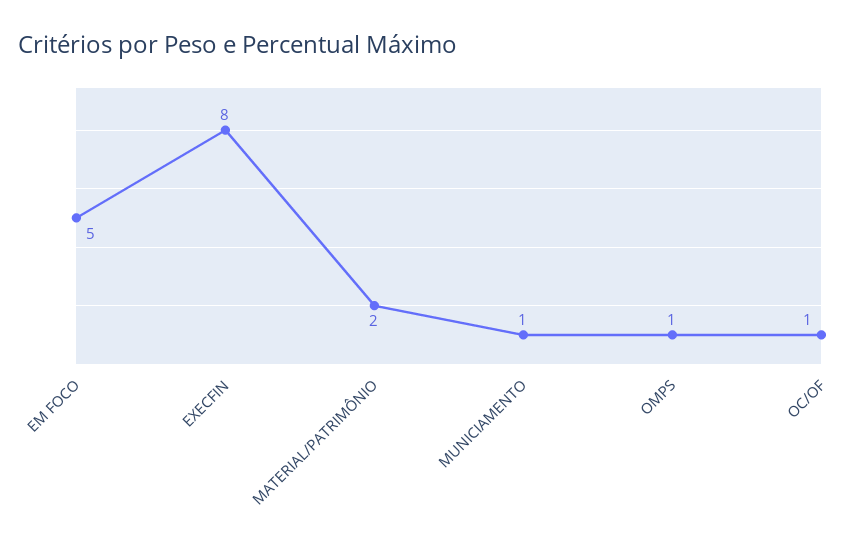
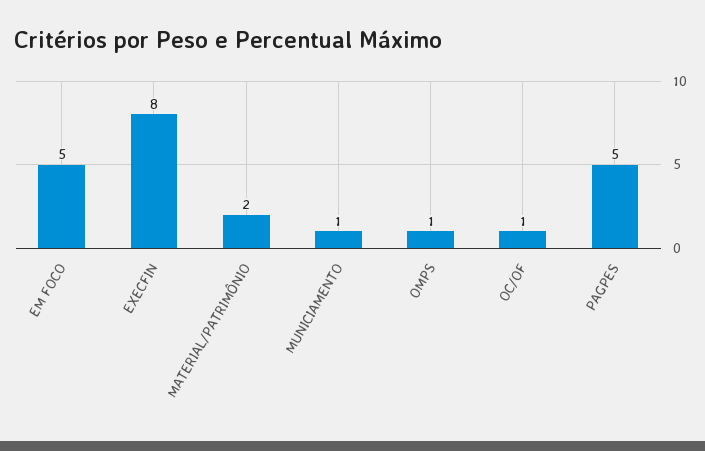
  {
    "EM FOCO": 5,
    "EXECFIN": 8,
    "MATERIAL/PATRIMÔNIO": 2,
    "MUNICIAMENTO": 1,
    "OMPS": 1,
-   "OC/OF": 1
+   "OC/OF": 1,
+   "PAGPES": 5
  }

